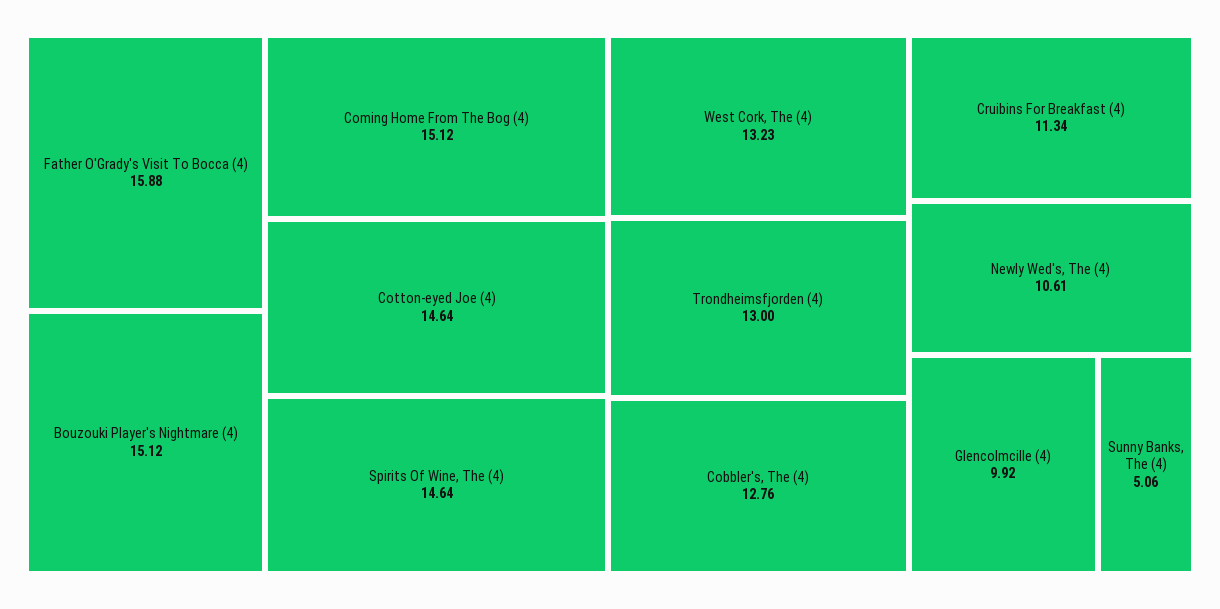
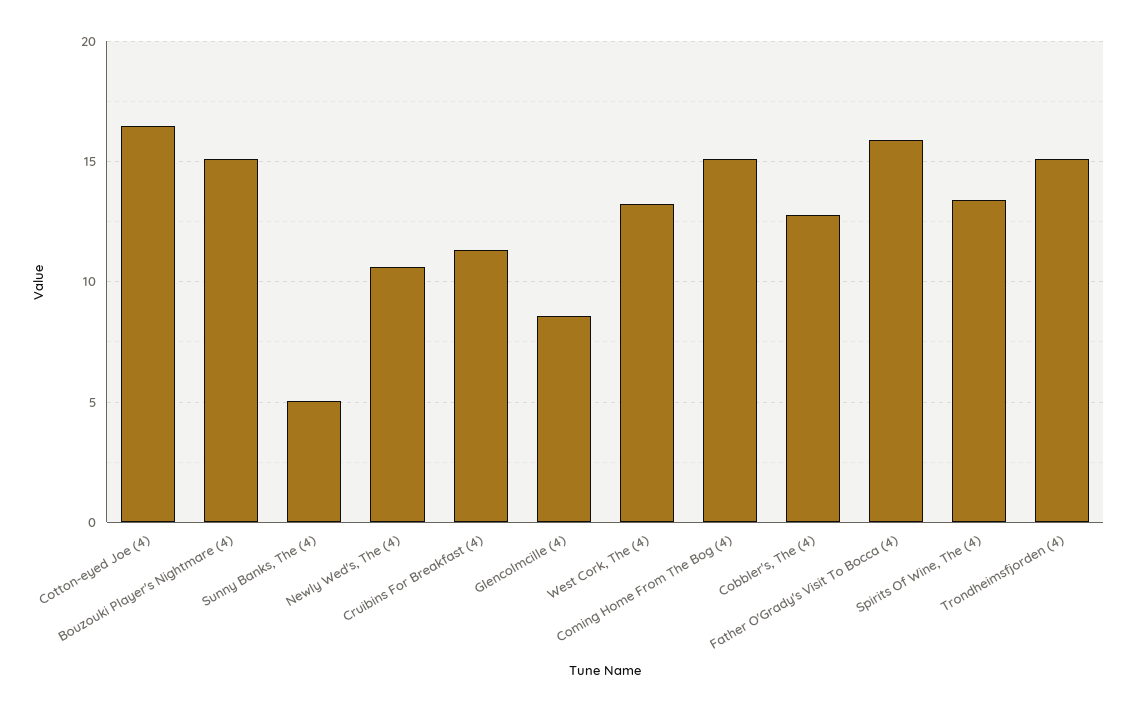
  {
    "Father O'Grady's Visit To Bocca (4)": 15.88,
    "Bouzouki Player's Nightmare (4)": 15.12,
    "Coming Home From The Bog (4)": 15.12,
-   "Cotton-eyed Joe (4)": 14.64,
+   "Cotton-eyed Joe (4)": 16.5,
-   "Spirits Of Wine, The (4)": 14.64,
+   "Spirits Of Wine, The (4)": 13.5,
    "West Cork, The (4)": 13.23,
-   "Trondheimsfjorden (4)": 13,
+   "Trondheimsfjorden (4)": 15,
    "Cobbler's, The (4)": 12.76,
    "Cruibins For Breakfast (4)": 11.34,
    "Newly Wed's, The (4)": 10.61,
-   "Glencolmcille (4)": 9.92,
+   "Glencolmcille (4)": 8.5,
    "Sunny Banks, The (4)": 5.06
  }

